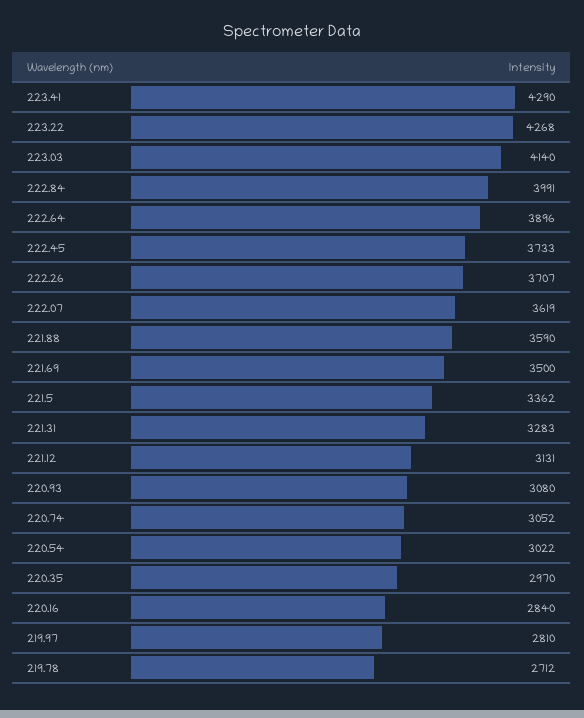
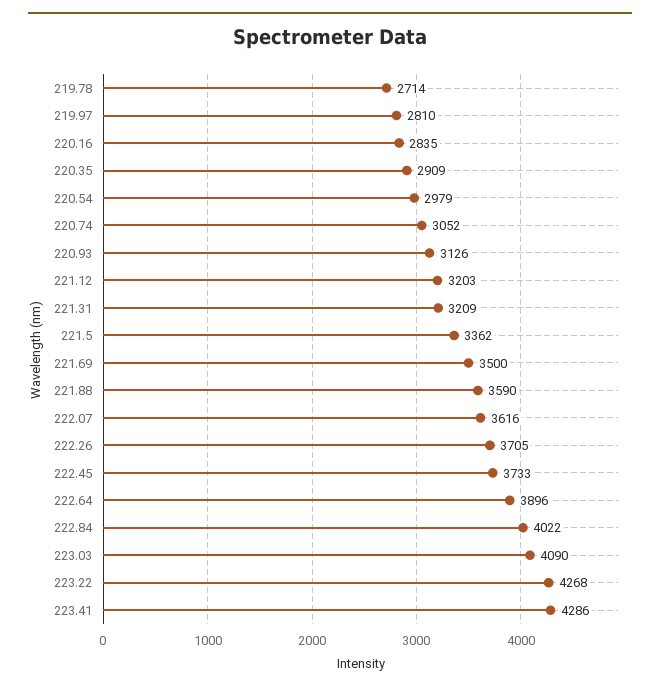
  {
-   "223.41": 4290,
+   "223.41": 4286,
    "223.22": 4268,
-   "223.03": 4140,
+   "223.03": 4090,
-   "222.84": 3991,
+   "222.84": 4022,
    "222.64": 3896,
    "222.45": 3733,
-   "222.26": 3707,
+   "222.26": 3705,
-   "222.07": 3619,
+   "222.07": 3616,
    "221.88": 3590,
    "221.69": 3500,
    "221.5": 3362,
-   "221.31": 3283,
+   "221.31": 3209,
-   "221.12": 3131,
+   "221.12": 3203,
-   "220.93": 3080,
+   "220.93": 3126,
    "220.74": 3052,
-   "220.54": 3022,
+   "220.54": 2979,
-   "220.35": 2970,
+   "220.35": 2909,
-   "220.16": 2840,
+   "220.16": 2835,
    "219.97": 2810,
-   "219.78": 2712
+   "219.78": 2714
  }

